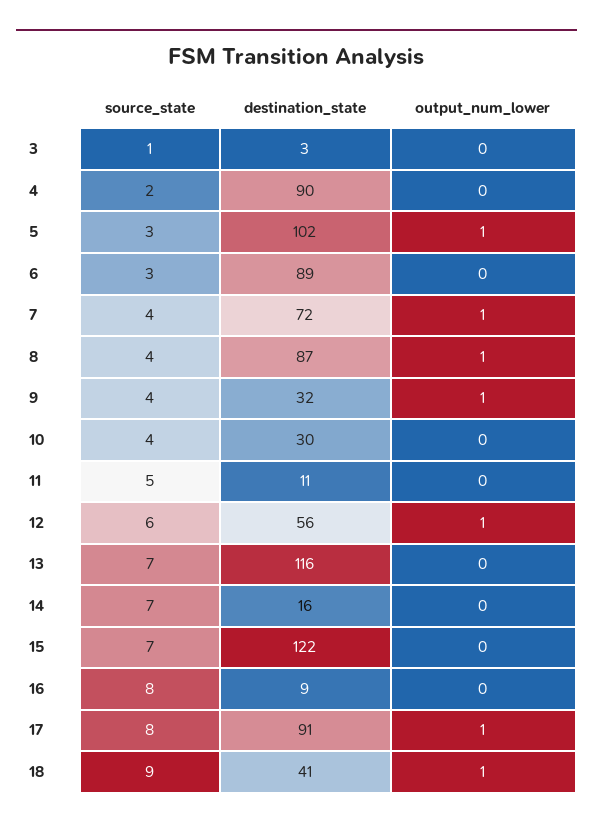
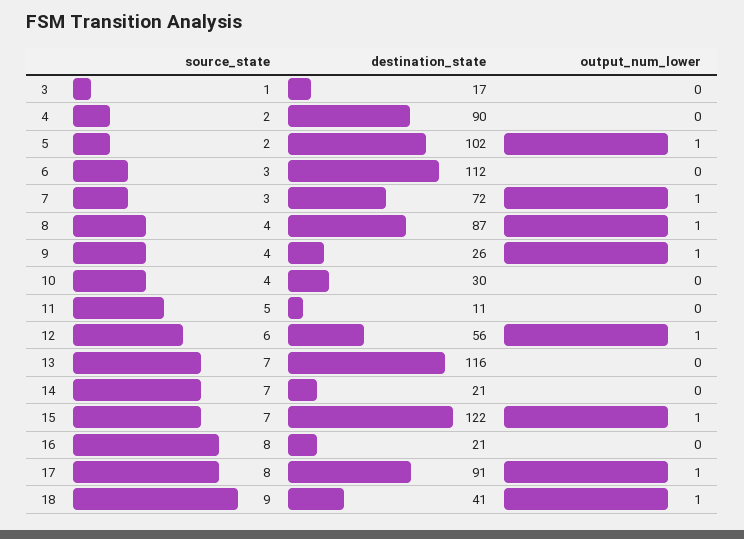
  {
    "source_state": {
      "3": 1,
      "4": 2,
-     "5": 3,
+     "5": 2,
      "6": 3,
-     "7": 4,
+     "7": 3,
      "8": 4,
      "9": 4,
      "10": 4,
      "11": 5,
      "12": 6,
      "13": 7,
      "14": 7,
      "15": 7,
      "16": 8,
      "17": 8,
      "18": 9
    },
    "destination_state": {
-     "3": 3,
+     "3": 17,
      "4": 90,
      "5": 102,
-     "6": 89,
+     "6": 112,
      "7": 72,
      "8": 87,
-     "9": 32,
+     "9": 26,
      "10": 30,
      "11": 11,
      "12": 56,
      "13": 116,
-     "14": 16,
+     "14": 21,
      "15": 122,
-     "16": 9,
+     "16": 21,
      "17": 91,
      "18": 41
    },
    "output_num_lower": {
      "3": 0,
      "4": 0,
      "5": 1,
      "6": 0,
      "7": 1,
      "8": 1,
      "9": 1,
      "10": 0,
      "11": 0,
      "12": 1,
      "13": 0,
      "14": 0,
-     "15": 0,
+     "15": 1,
      "16": 0,
      "17": 1,
      "18": 1
    }
  }

